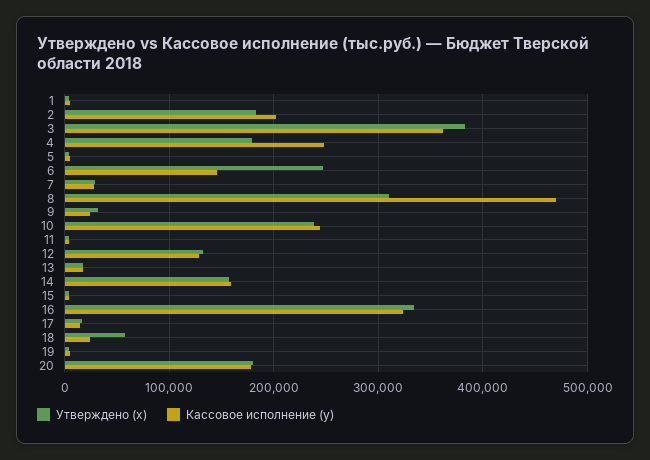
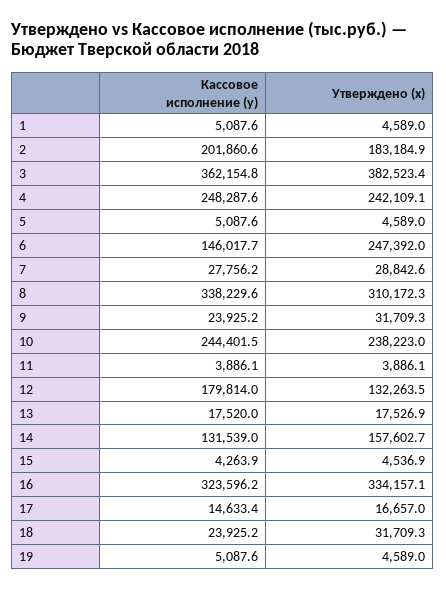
  {
    "Утверждено (x)": {
      "1": 4589,
      "2": 183184.9,
      "3": 382523.4,
-     "4": 180000,
+     "4": 242109.1,
      "5": 4589,
      "6": 247392,
      "7": 28842.6,
      "8": 310172.3,
      "9": 31709.3,
      "10": 238223,
      "11": 3886.1,
      "12": 132263.5,
      "13": 17526.9,
      "14": 157602.7,
      "15": 4536.9,
      "16": 334157.1,
      "17": 16657,
-     "18": 60000,
+     "18": 31709.3,
-     "19": 4589,
+     "19": 4589
-     "20": 180000
    },
    "Кассовое исполнение (y)": {
      "1": 5087.6,
      "2": 201860.6,
      "3": 362154.8,
      "4": 248287.6,
      "5": 5087.6,
      "6": 146017.7,
      "7": 27756.2,
-     "8": 470000,
+     "8": 338229.6,
      "9": 23925.2,
      "10": 244401.5,
      "11": 3886.1,
-     "12": 130000,
+     "12": 179814,
      "13": 17520,
-     "14": 160000,
+     "14": 131539,
      "15": 4263.9,
      "16": 323596.2,
      "17": 14633.4,
      "18": 23925.2,
-     "19": 5087.6,
+     "19": 5087.6
-     "20": 180000
    }
  }

